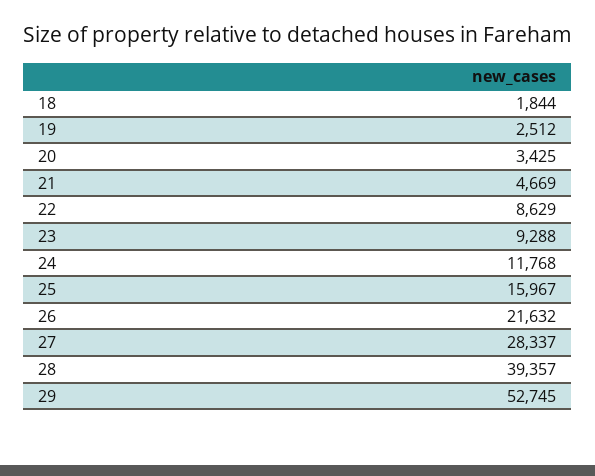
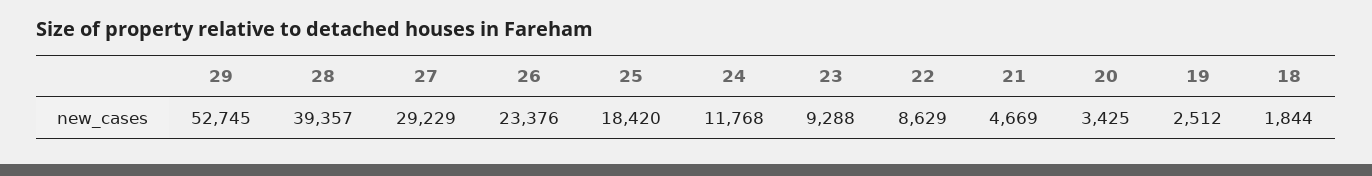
  {
    "18": 1844,
    "19": 2512,
    "20": 3425,
    "21": 4669,
    "22": 8629,
    "23": 9288,
    "24": 11768,
-   "25": 15967,
+   "25": 18420,
-   "26": 21632,
+   "26": 23376,
-   "27": 28337,
+   "27": 29229,
    "28": 39357,
    "29": 52745
  }

